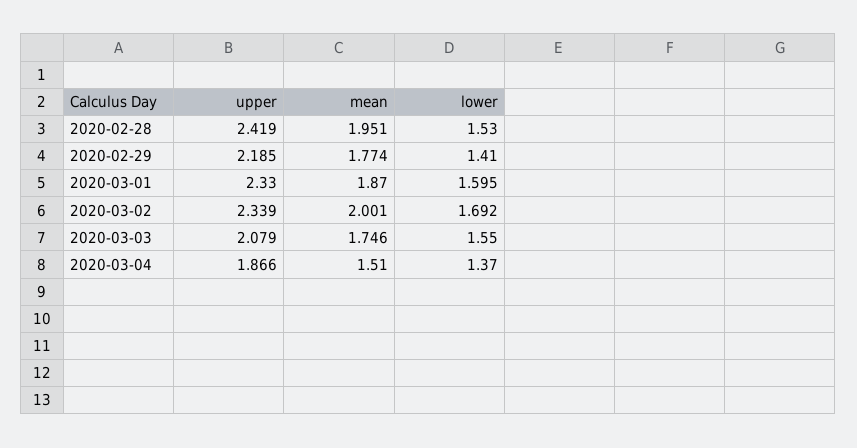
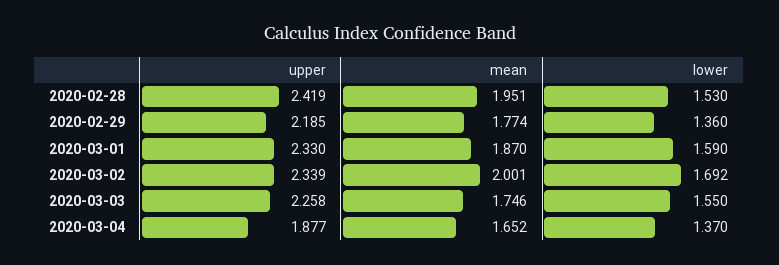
  {
    "upper": {
      "2020-02-28": 2.419,
      "2020-02-29": 2.185,
      "2020-03-01": 2.33,
      "2020-03-02": 2.339,
-     "2020-03-03": 2.079,
+     "2020-03-03": 2.258,
-     "2020-03-04": 1.866
+     "2020-03-04": 1.877
    },
    "mean": {
      "2020-02-28": 1.951,
      "2020-02-29": 1.774,
      "2020-03-01": 1.87,
      "2020-03-02": 2.001,
      "2020-03-03": 1.746,
-     "2020-03-04": 1.51
+     "2020-03-04": 1.652
    },
    "lower": {
      "2020-02-28": 1.53,
-     "2020-02-29": 1.41,
+     "2020-02-29": 1.36,
-     "2020-03-01": 1.595,
+     "2020-03-01": 1.59,
      "2020-03-02": 1.692,
      "2020-03-03": 1.55,
      "2020-03-04": 1.37
    }
  }

